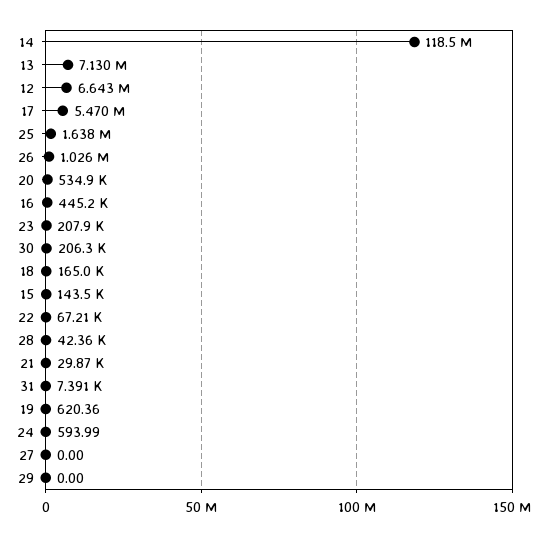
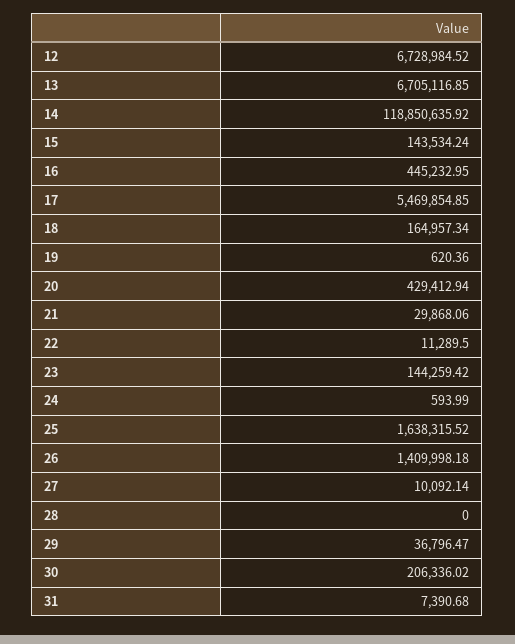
  {
-   "14": 118500000,
+   "14": 118850635.92,
-   "13": 7130000,
+   "13": 6705116.85,
-   "12": 6643000,
+   "12": 6728984.52,
    "17": 5469854.85,
    "25": 1638315.52,
-   "26": 1026000,
+   "26": 1409998.18,
-   "20": 534900,
+   "20": 429412.94,
    "16": 445232.95,
-   "23": 207900,
+   "23": 144259.42,
    "30": 206336.02,
    "18": 164957.34,
    "15": 143534.24,
-   "22": 67210,
+   "22": 11289.5,
-   "28": 42360,
+   "28": 0,
    "21": 29868.06,
    "31": 7390.68,
    "19": 620.36,
    "24": 593.99,
-   "27": 0,
+   "27": 10092.14,
-   "29": 0
+   "29": 36796.47
  }

